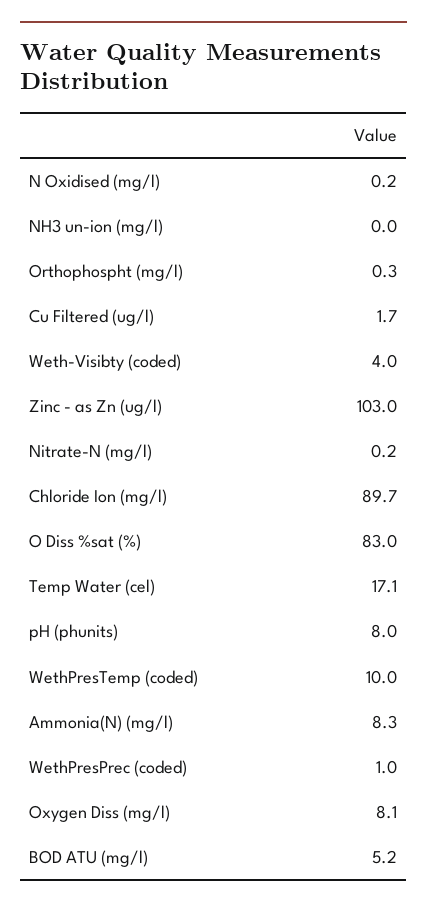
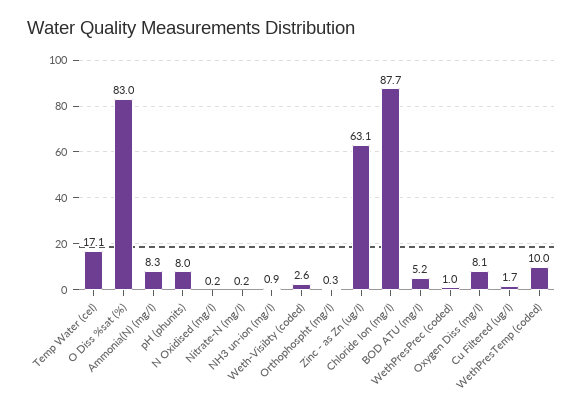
  {
    "N Oxidised (mg/l)": 0.2,
-   "NH3 un-ion (mg/l)": 0,
+   "NH3 un-ion (mg/l)": 0.9,
    "Orthophospht (mg/l)": 0.3,
    "Cu Filtered (ug/l)": 1.7,
-   "Weth-Visibty (coded)": 4,
+   "Weth-Visibty (coded)": 2.6,
-   "Zinc - as Zn (ug/l)": 103,
+   "Zinc - as Zn (ug/l)": 63.1,
    "Nitrate-N (mg/l)": 0.2,
-   "Chloride Ion (mg/l)": 89.7,
+   "Chloride Ion (mg/l)": 87.7,
    "O Diss %sat (%)": 83,
    "Temp Water (cel)": 17.1,
    "pH (phunits)": 8,
    "WethPresTemp (coded)": 10,
    "Ammonia(N) (mg/l)": 8.3,
    "WethPresPrec (coded)": 1,
    "Oxygen Diss (mg/l)": 8.1,
    "BOD ATU (mg/l)": 5.2
  }

